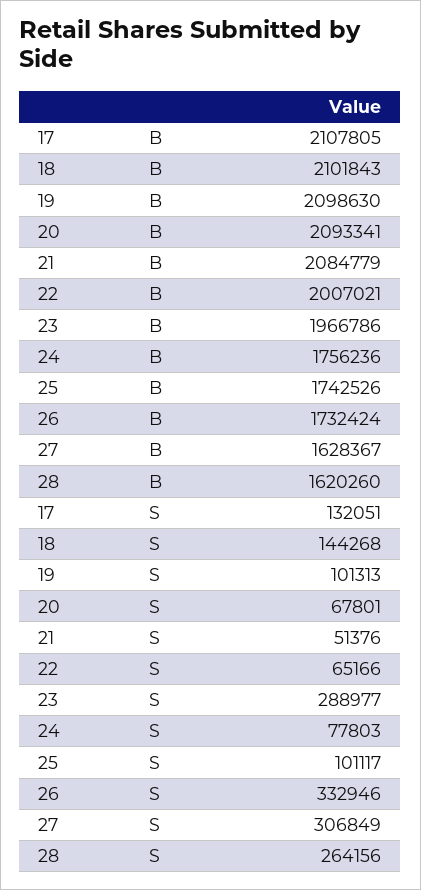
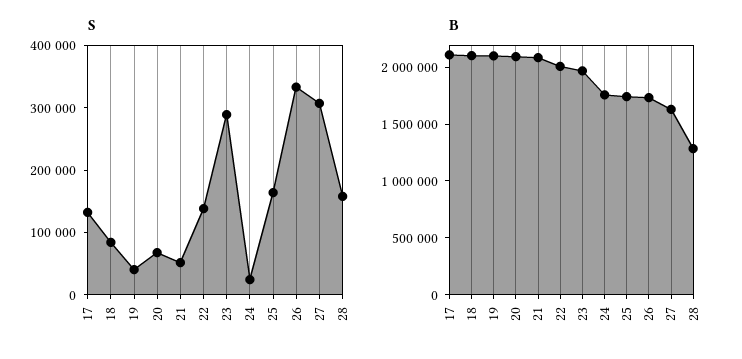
  {
    "B": {
      "17": 2107805,
      "18": 2101843,
      "19": 2098630,
      "20": 2093341,
      "21": 2084779,
      "22": 2007021,
      "23": 1966786,
      "24": 1756236,
      "25": 1742526,
      "26": 1732424,
      "27": 1628367,
-     "28": 1620260
+     "28": 1300000
    },
    "S": {
      "17": 132051,
-     "18": 144268,
+     "18": 80000,
-     "19": 101313,
+     "19": 40000,
      "20": 67801,
      "21": 51376,
-     "22": 65166,
+     "22": 140000,
      "23": 288977,
-     "24": 77803,
+     "24": 20000,
-     "25": 101117,
+     "25": 160000,
      "26": 332946,
      "27": 306849,
-     "28": 264156
+     "28": 160000
    }
  }

